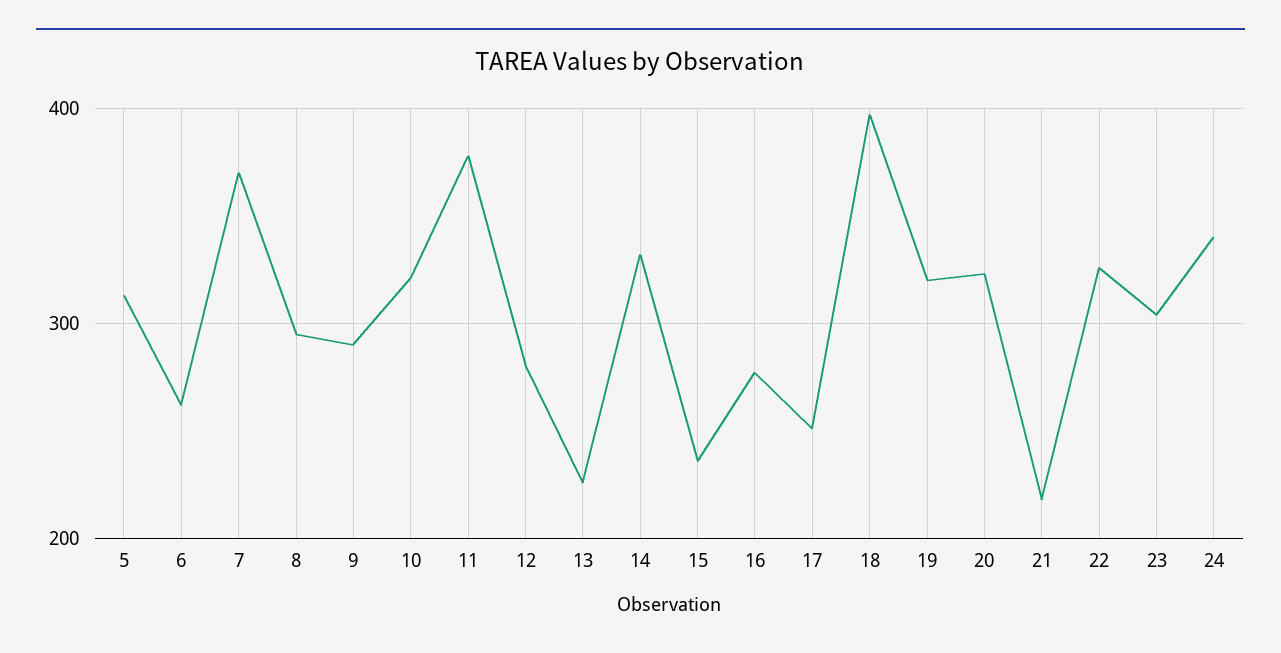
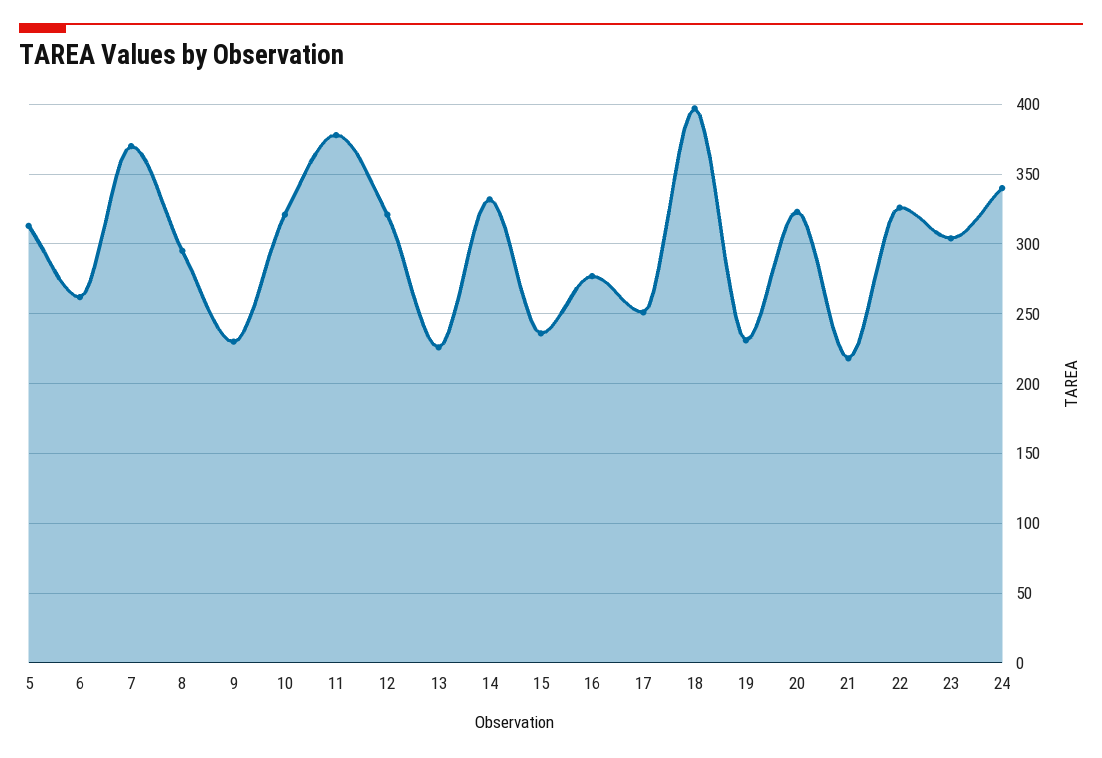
  {
    "5": 315,
    "6": 260,
    "7": 370,
    "8": 295,
-   "9": 290,
+   "9": 230,
    "10": 320,
    "11": 380,
-   "12": 280,
+   "12": 320,
    "13": 225,
    "14": 330,
    "15": 235,
    "16": 275,
    "17": 250,
    "18": 395,
-   "19": 320,
+   "19": 230,
    "20": 325,
    "21": 220,
    "22": 325,
    "23": 305,
    "24": 340
  }

